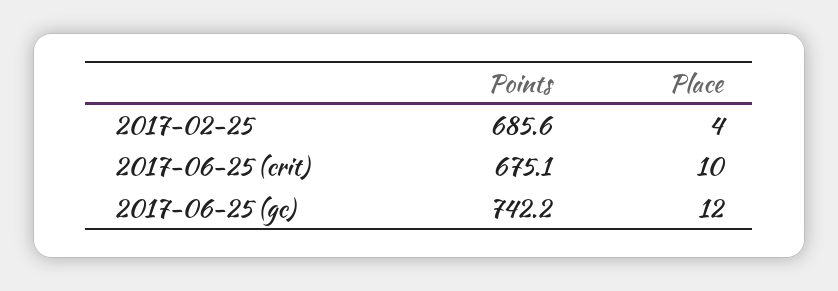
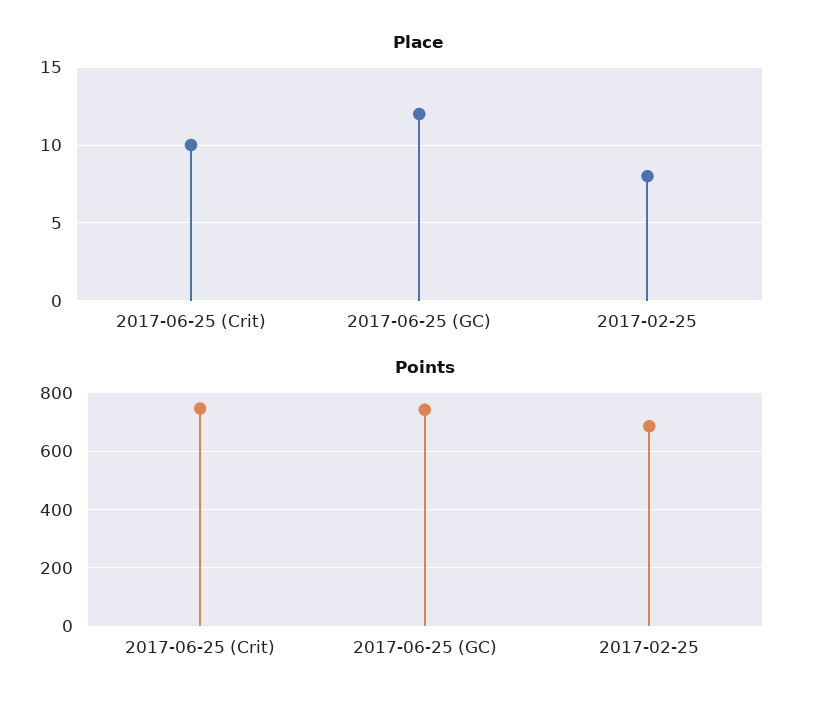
  {
    "Points": {
      "2017-02-25": 685.6,
-     "2017-06-25 (crit)": 675.1,
+     "2017-06-25 (crit)": 750,
      "2017-06-25 (gc)": 742.2
    },
    "Place": {
-     "2017-02-25": 4,
+     "2017-02-25": 8,
      "2017-06-25 (crit)": 10,
      "2017-06-25 (gc)": 12
    }
  }

